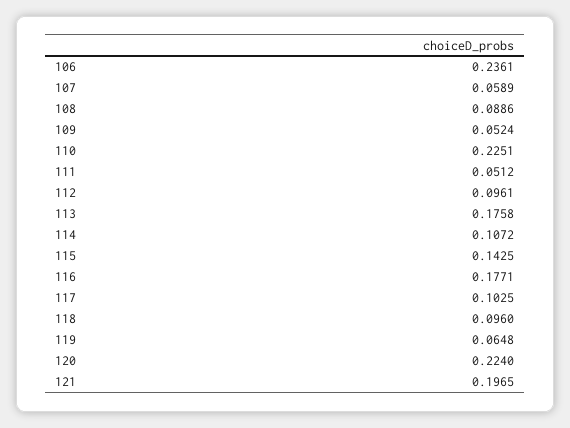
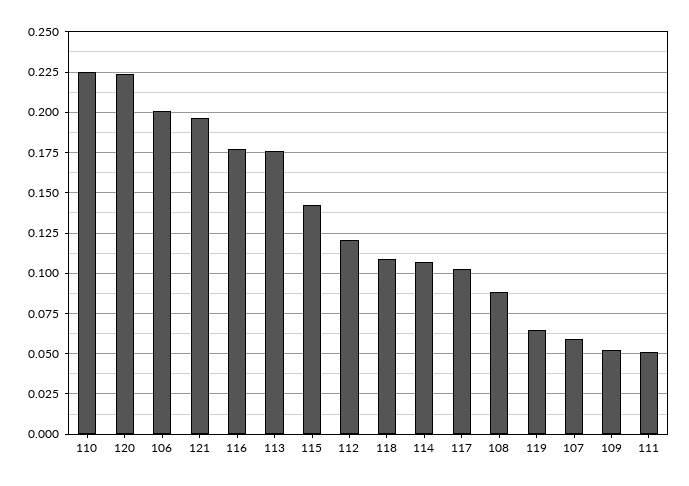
  {
-   "106": 0.2361,
+   "106": 0.2,
    "107": 0.0589,
    "108": 0.0886,
    "109": 0.0524,
    "110": 0.2251,
    "111": 0.0512,
-   "112": 0.0961,
+   "112": 0.12,
    "113": 0.1758,
    "114": 0.1072,
    "115": 0.1425,
    "116": 0.1771,
    "117": 0.1025,
-   "118": 0.096,
+   "118": 0.11,
    "119": 0.0648,
    "120": 0.224,
    "121": 0.1965
  }

